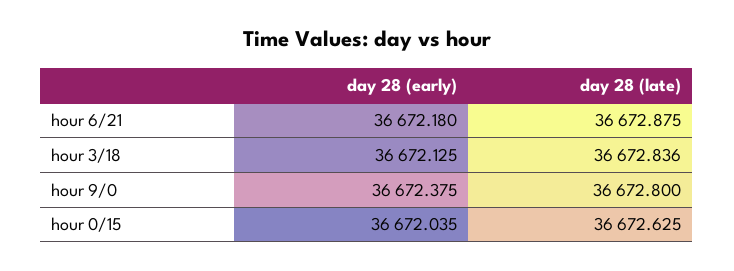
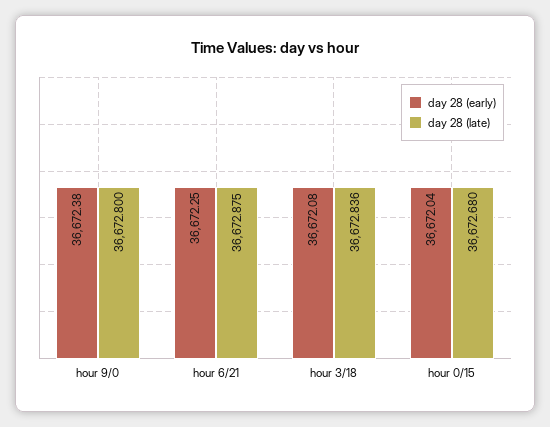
  {
    "day 28 (early)": {
-     "hour 6/21": 36672.18,
+     "hour 6/21": 36672.25,
-     "hour 3/18": 36672.125,
+     "hour 3/18": 36672.08,
      "hour 9/0": 36672.375,
      "hour 0/15": 36672.035
    },
    "day 28 (late)": {
      "hour 6/21": 36672.875,
      "hour 3/18": 36672.836,
      "hour 9/0": 36672.8,
-     "hour 0/15": 36672.625
+     "hour 0/15": 36672.68
    }
  }

